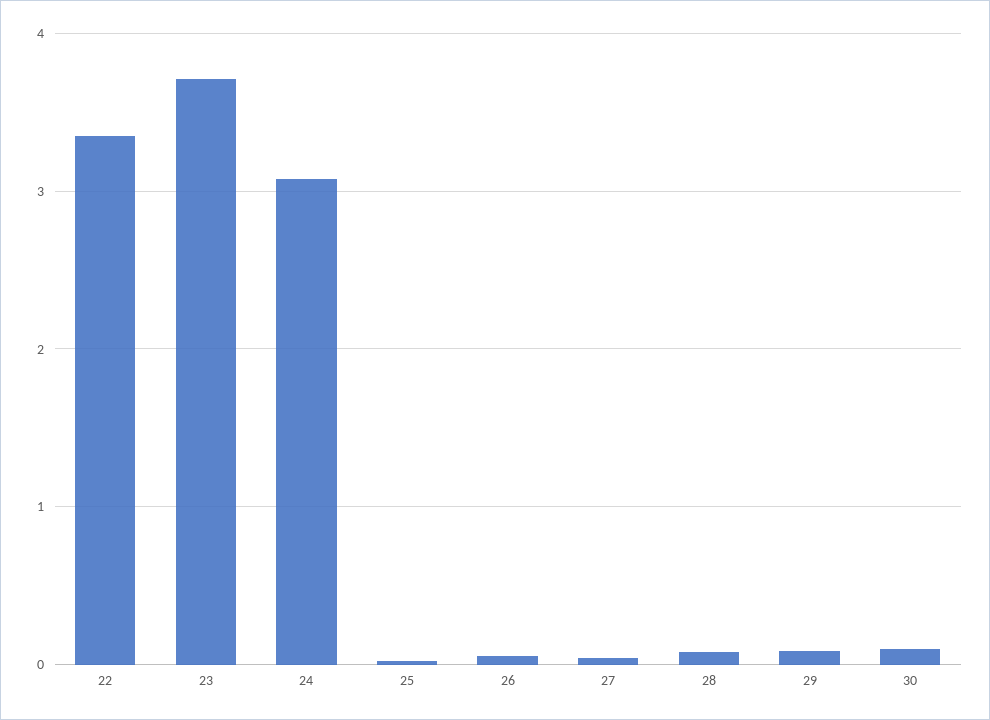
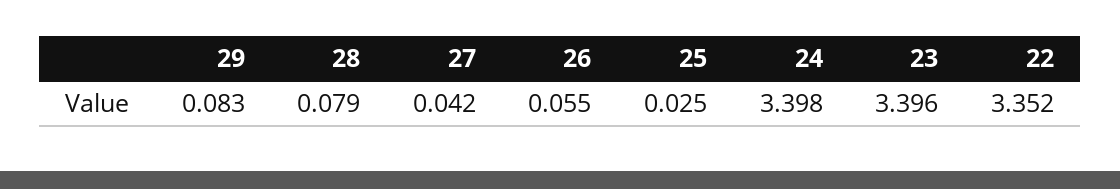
  {
    "22": 3.352,
-   "23": 3.7,
+   "23": 3.396,
-   "24": 3.1,
+   "24": 3.398,
    "25": 0.025,
    "26": 0.055,
    "27": 0.042,
    "28": 0.079,
-   "29": 0.083,
+   "29": 0.083
-   "30": 0.1
  }

